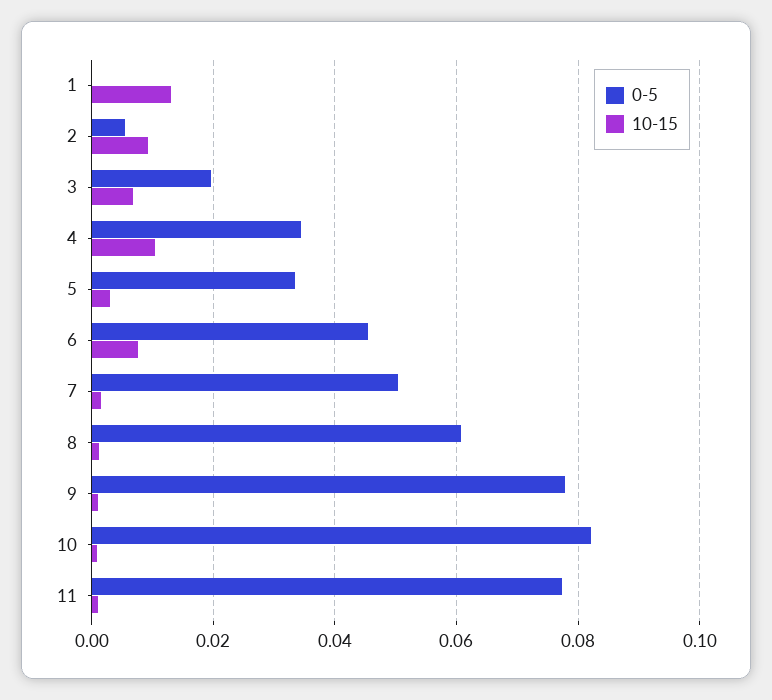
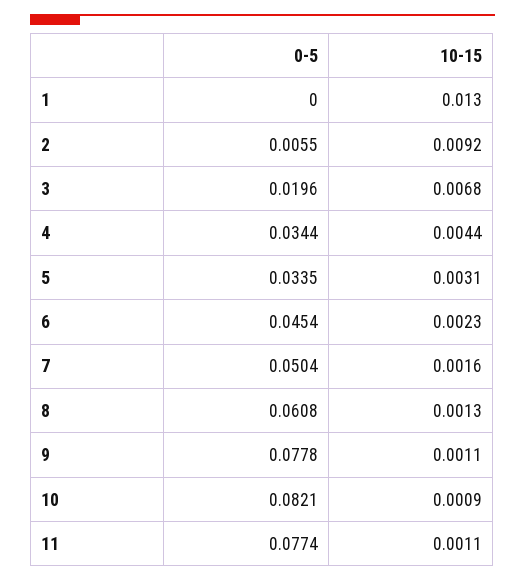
  {
    "0-5": {
      "1": 0,
      "2": 0.0055,
      "3": 0.0196,
      "4": 0.0344,
      "5": 0.0335,
      "6": 0.0454,
      "7": 0.0504,
      "8": 0.0608,
      "9": 0.0778,
      "10": 0.0821,
      "11": 0.0774
    },
    "10-15": {
      "1": 0.013,
      "2": 0.0092,
      "3": 0.0068,
-     "4": 0.01,
+     "4": 0.0044,
      "5": 0.0031,
-     "6": 0.008,
+     "6": 0.0023,
      "7": 0.0016,
      "8": 0.0013,
      "9": 0.0011,
      "10": 0.0009,
      "11": 0.0011
    }
  }

